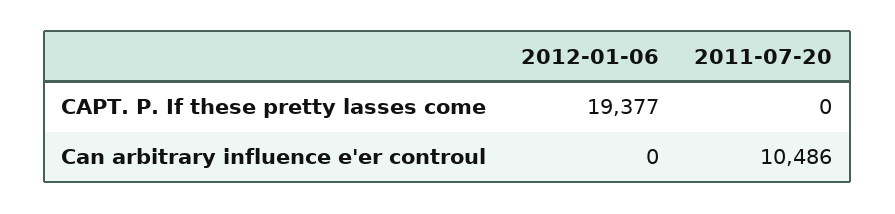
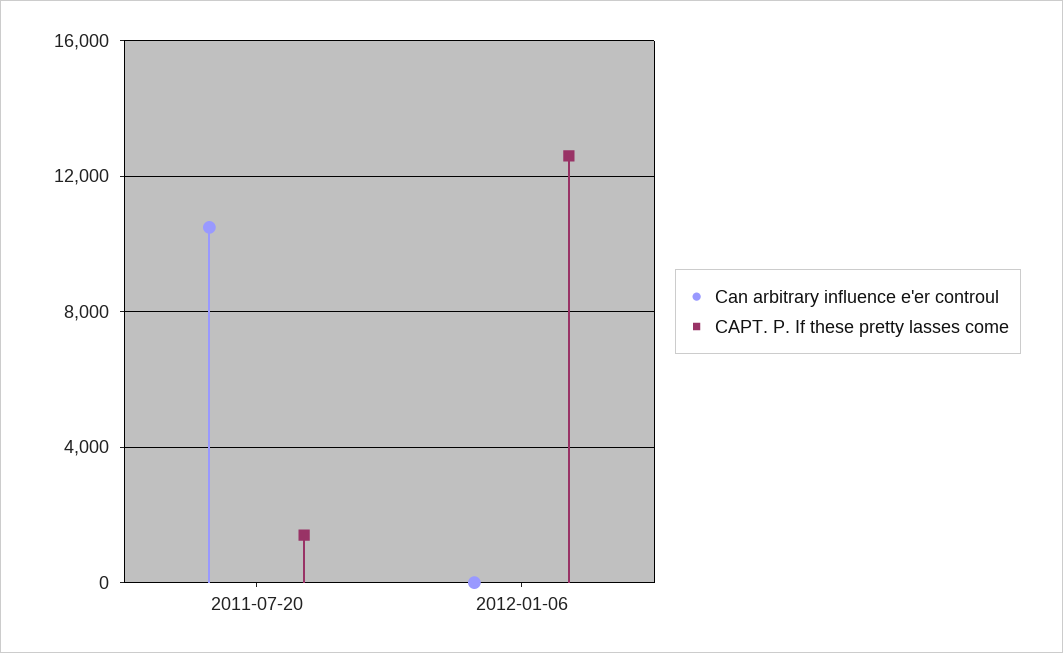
  {
    "CAPT. P. If these pretty lasses come": {
-     "2012-01-06": 19377,
+     "2012-01-06": 12500,
-     "2011-07-20": 0
+     "2011-07-20": 1500
    },
    "Can arbitrary influence e'er controul": {
      "2012-01-06": 0,
      "2011-07-20": 10486
    }
  }

